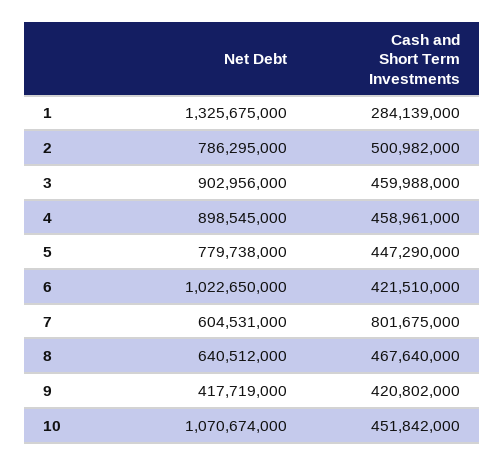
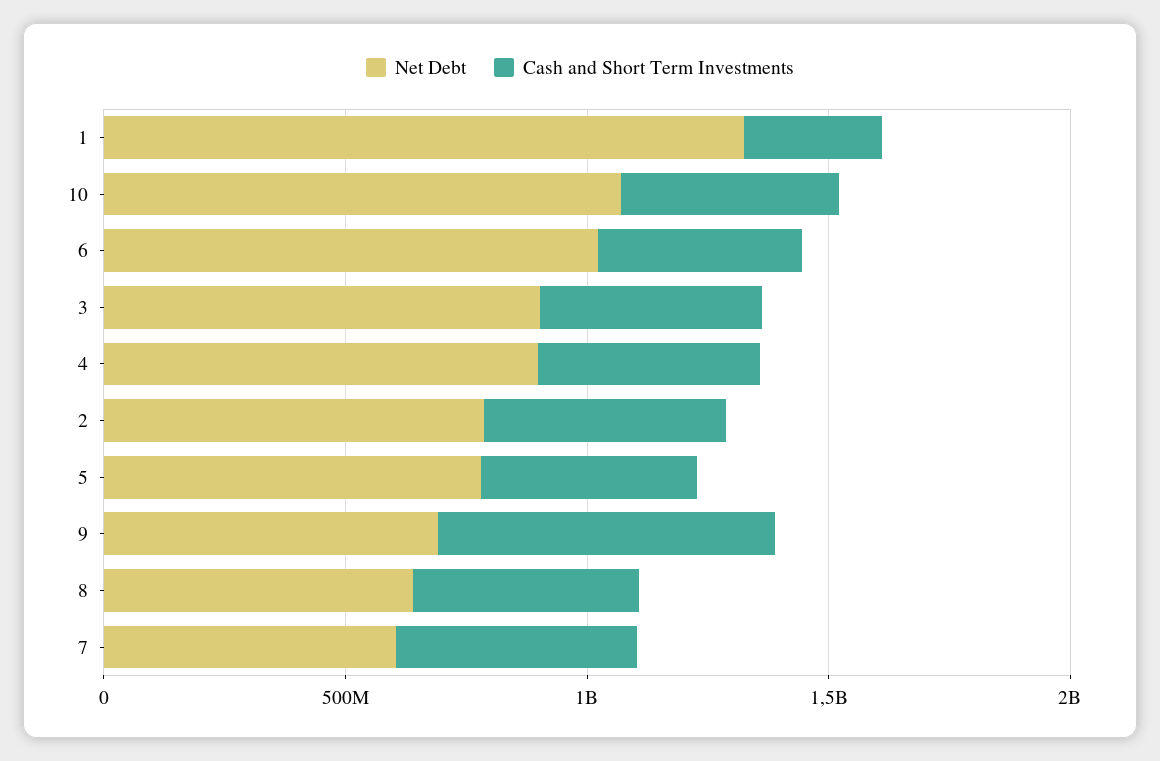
  {
    "Net Debt": {
      "1": 1325675000,
      "2": 786295000,
      "3": 902956000,
      "4": 898545000,
      "5": 779738000,
      "6": 1022650000,
      "7": 604531000,
      "8": 640512000,
-     "9": 417719000,
+     "9": 700000000,
      "10": 1070674000
    },
    "Cash and Short Term Investments": {
      "1": 284139000,
      "2": 500982000,
      "3": 459988000,
      "4": 458961000,
      "5": 447290000,
      "6": 421510000,
-     "7": 801675000,
+     "7": 500000000,
      "8": 467640000,
-     "9": 420802000,
+     "9": 700000000,
      "10": 451842000
    }
  }

